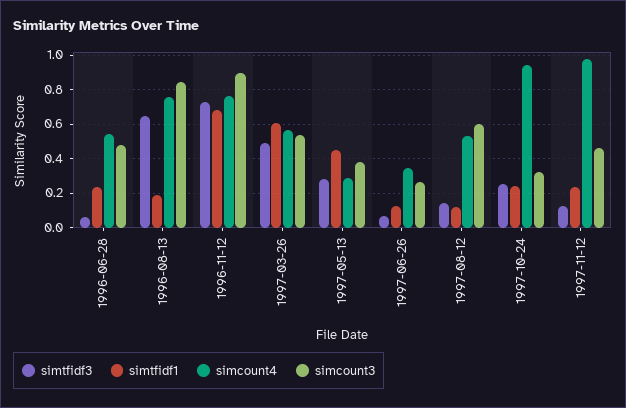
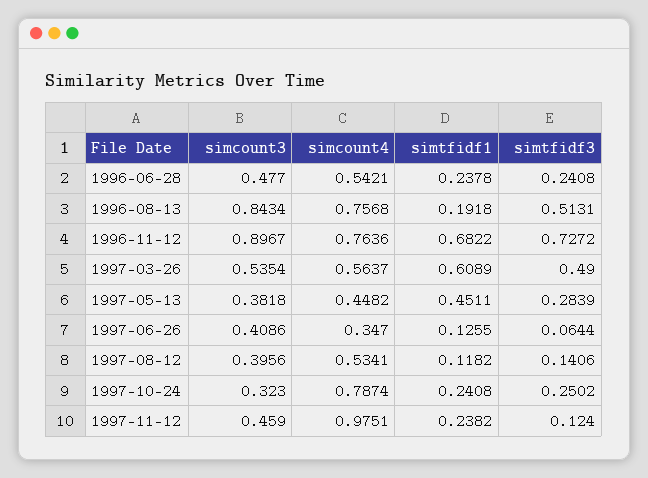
  {
    "simtfidf3": {
-     "1996-06-28": 0.05,
+     "1996-06-28": 0.2408,
-     "1996-08-13": 0.65,
+     "1996-08-13": 0.5131,
      "1996-11-12": 0.7272,
      "1997-03-26": 0.49,
      "1997-05-13": 0.2839,
      "1997-06-26": 0.0644,
      "1997-08-12": 0.1406,
      "1997-10-24": 0.2502,
      "1997-11-12": 0.124
    },
    "simtfidf1": {
      "1996-06-28": 0.2378,
      "1996-08-13": 0.1918,
      "1996-11-12": 0.6822,
      "1997-03-26": 0.6089,
      "1997-05-13": 0.4511,
      "1997-06-26": 0.1255,
      "1997-08-12": 0.1182,
      "1997-10-24": 0.2408,
      "1997-11-12": 0.2382
    },
    "simcount4": {
      "1996-06-28": 0.5421,
      "1996-08-13": 0.7568,
      "1996-11-12": 0.7636,
      "1997-03-26": 0.5637,
-     "1997-05-13": 0.3,
+     "1997-05-13": 0.4482,
      "1997-06-26": 0.347,
      "1997-08-12": 0.5341,
-     "1997-10-24": 0.95,
+     "1997-10-24": 0.7874,
      "1997-11-12": 0.9751
    },
    "simcount3": {
      "1996-06-28": 0.477,
      "1996-08-13": 0.8434,
      "1996-11-12": 0.8967,
      "1997-03-26": 0.5354,
      "1997-05-13": 0.3818,
-     "1997-06-26": 0.25,
+     "1997-06-26": 0.4086,
-     "1997-08-12": 0.6,
+     "1997-08-12": 0.3956,
      "1997-10-24": 0.323,
      "1997-11-12": 0.459
    }
  }

